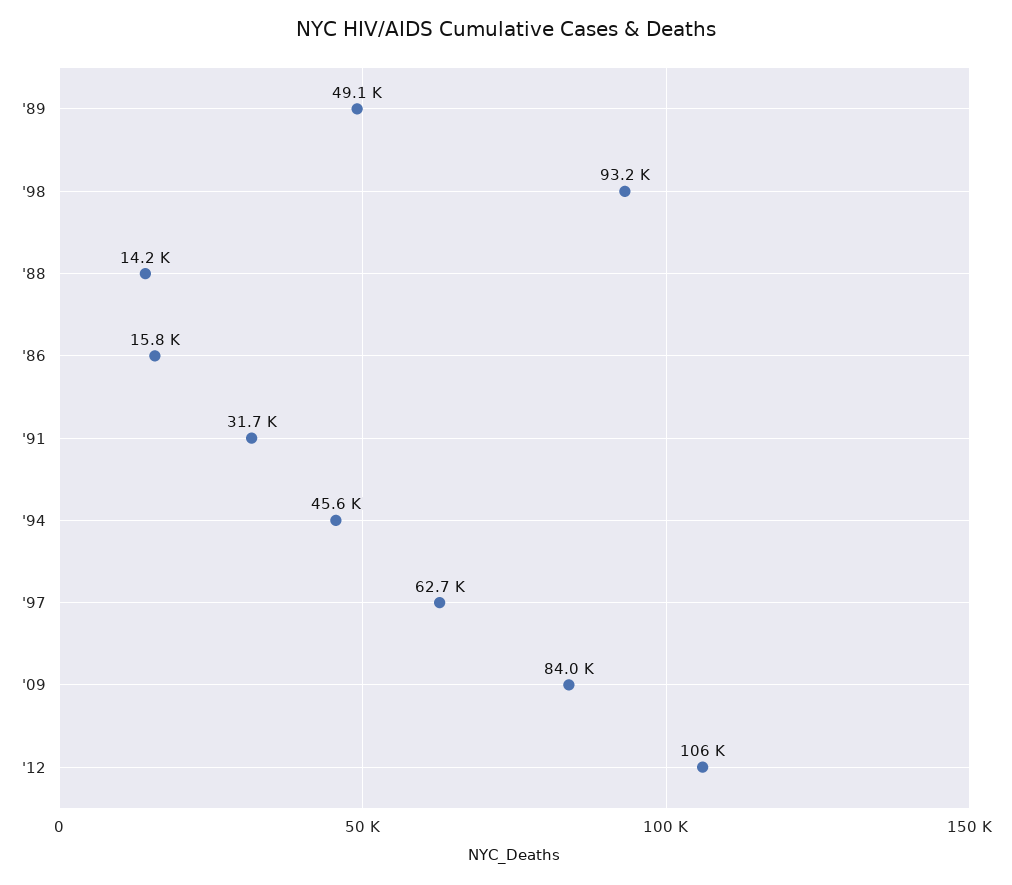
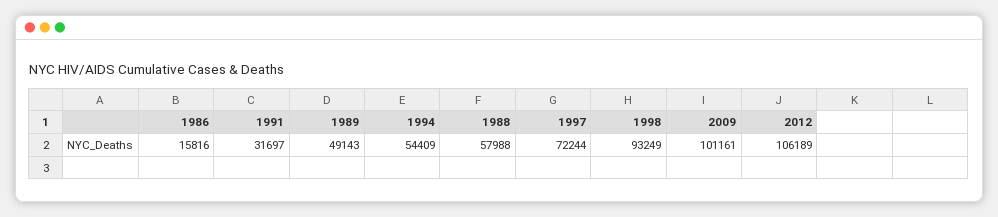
  {
    "'89": 49143,
    "'98": 93249,
-   "'88": 14200,
+   "'88": 57988,
    "'86": 15816,
    "'91": 31697,
-   "'94": 45600,
+   "'94": 54409,
-   "'97": 62700,
+   "'97": 72244,
-   "'09": 84000,
+   "'09": 101161,
    "'12": 106189
  }

